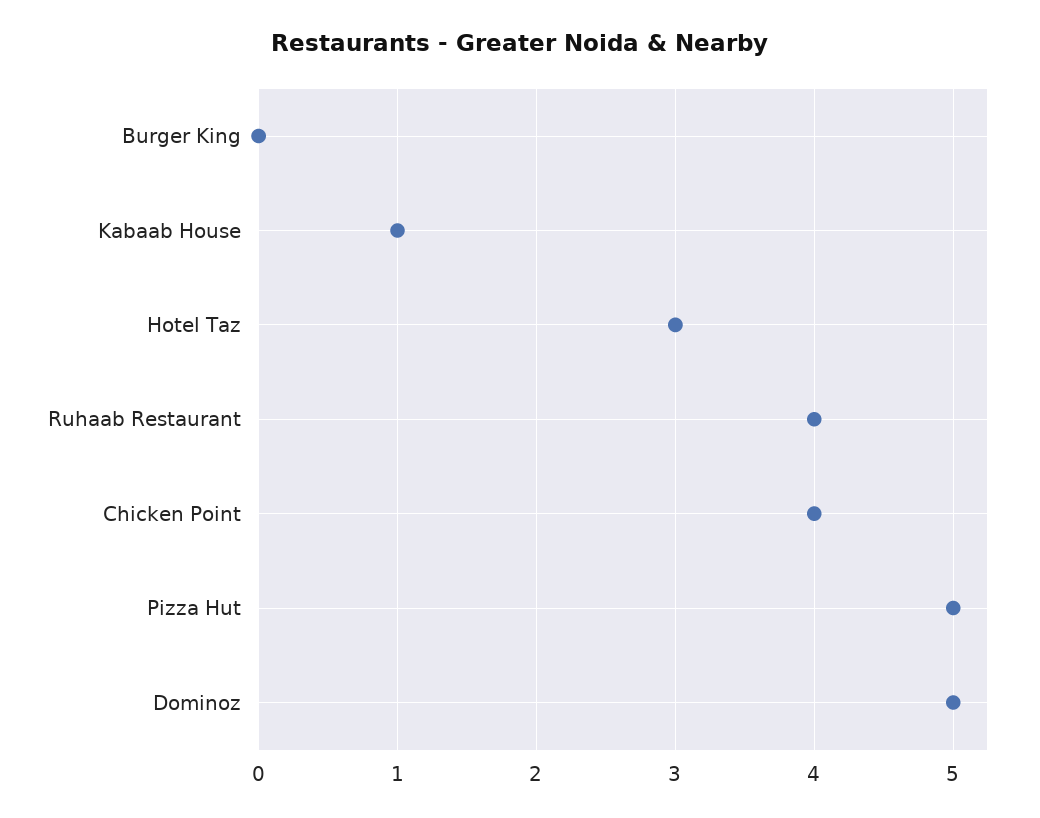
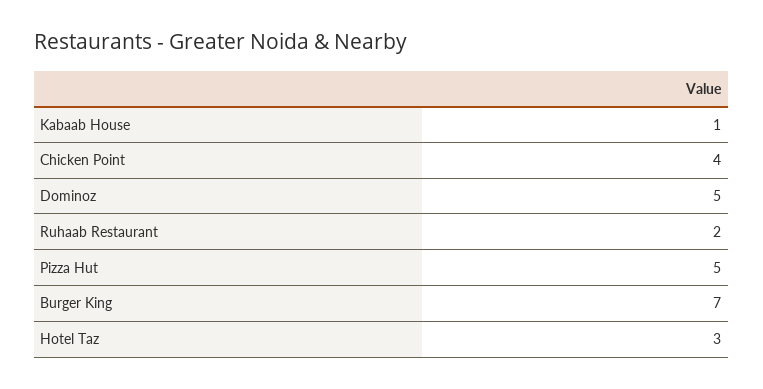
  {
-   "Burger King": 0,
+   "Burger King": 7,
    "Kabaab House": 1,
    "Hotel Taz": 3,
-   "Ruhaab Restaurant": 4,
+   "Ruhaab Restaurant": 2,
    "Chicken Point": 4,
    "Pizza Hut": 5,
    "Dominoz": 5
  }

